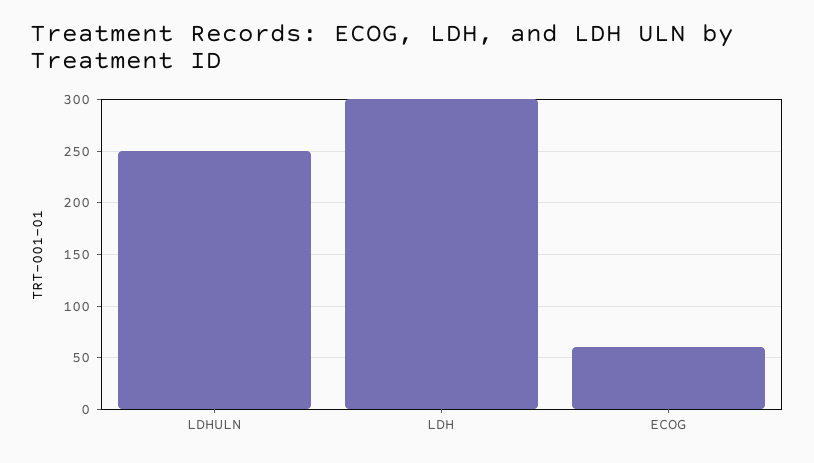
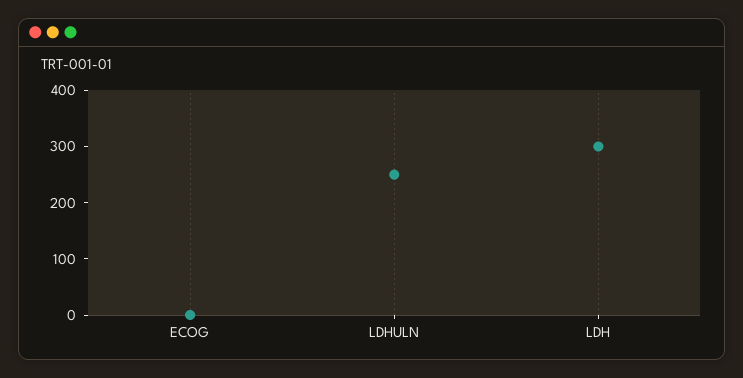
  {
    "LDHULN": 250,
    "LDH": 300,
-   "ECOG": 60
+   "ECOG": 0
  }

